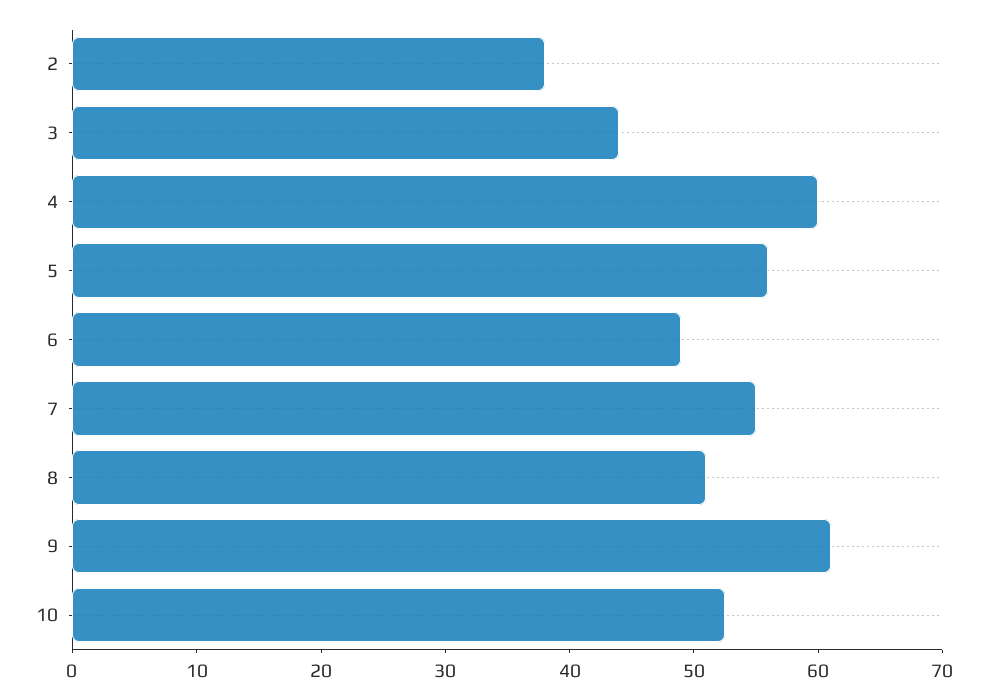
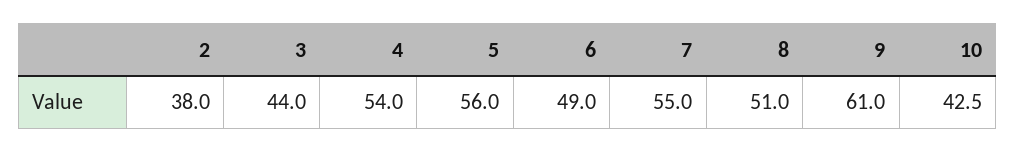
  {
    "2": 38,
    "3": 44,
-   "4": 60,
+   "4": 54,
    "5": 56,
    "6": 49,
    "7": 55,
    "8": 51,
    "9": 61,
-   "10": 52
+   "10": 42.5
  }

